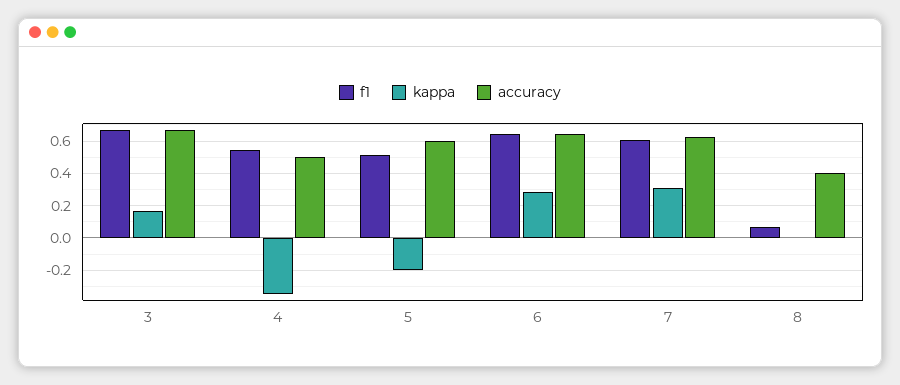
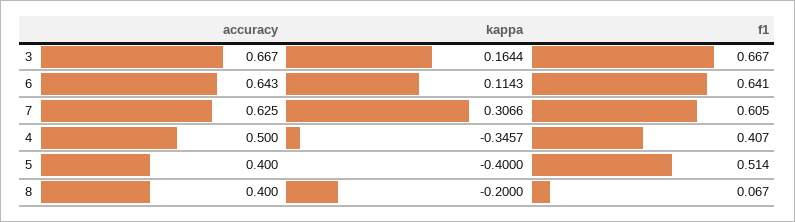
  {
    "f1": {
      "3": 0.667,
-     "4": 0.55,
+     "4": 0.407,
      "5": 0.514,
      "6": 0.641,
      "7": 0.605,
      "8": 0.067
    },
    "kappa": {
      "3": 0.1644,
      "4": -0.3457,
-     "5": -0.2,
+     "5": -0.4,
-     "6": 0.3,
+     "6": 0.1143,
      "7": 0.3066,
-     "8": 0
+     "8": -0.2
    },
    "accuracy": {
      "3": 0.667,
      "4": 0.5,
-     "5": 0.6,
+     "5": 0.4,
      "6": 0.643,
      "7": 0.625,
      "8": 0.4
    }
  }

